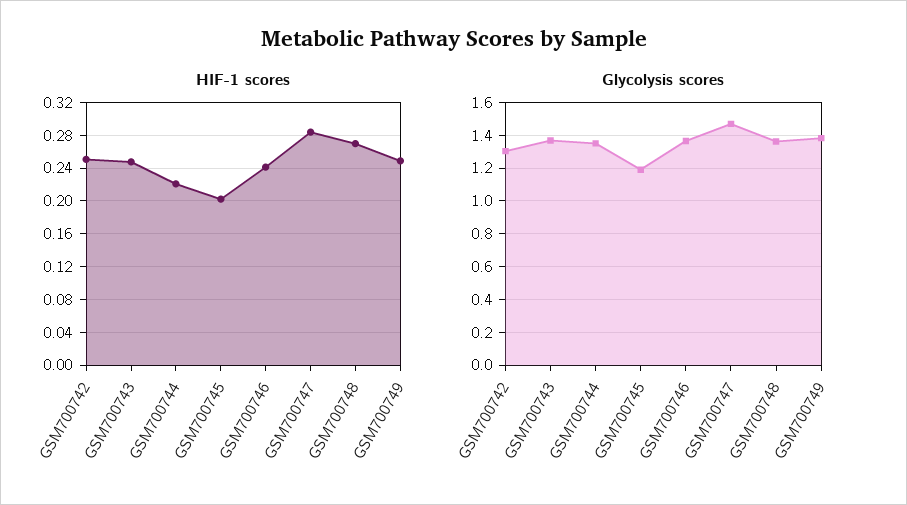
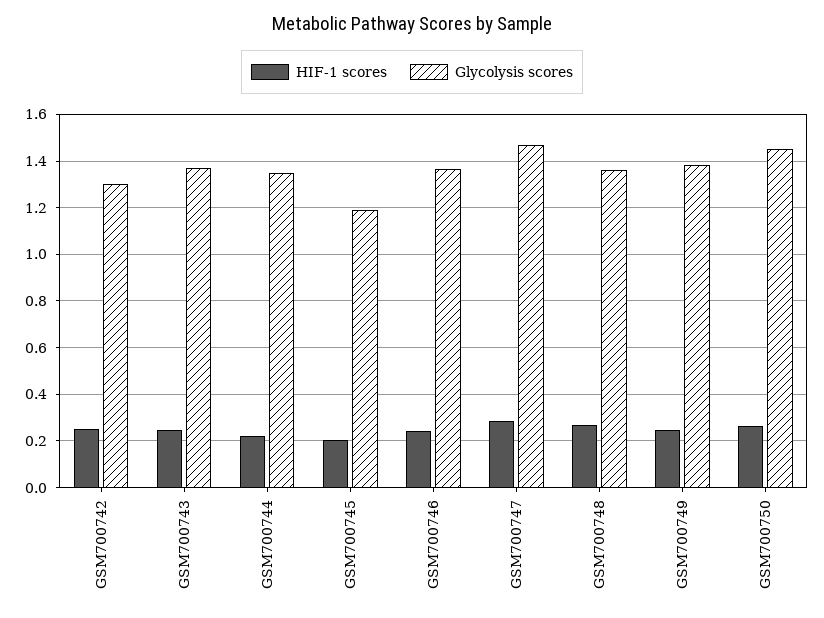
  {
    "HIF-1 scores": {
      "GSM700742": 0.25,
      "GSM700743": 0.25,
      "GSM700744": 0.22,
      "GSM700745": 0.2,
      "GSM700746": 0.24,
      "GSM700747": 0.28,
      "GSM700748": 0.27,
-     "GSM700749": 0.25
+     "GSM700749": 0.25,
+     "GSM700750": 0.25
    },
    "Glycolysis scores": {
      "GSM700742": 1.3,
      "GSM700743": 1.35,
      "GSM700744": 1.35,
      "GSM700745": 1.2,
      "GSM700746": 1.35,
      "GSM700747": 1.45,
      "GSM700748": 1.35,
-     "GSM700749": 1.4
+     "GSM700749": 1.4,
+     "GSM700750": 1.45
    }
  }

